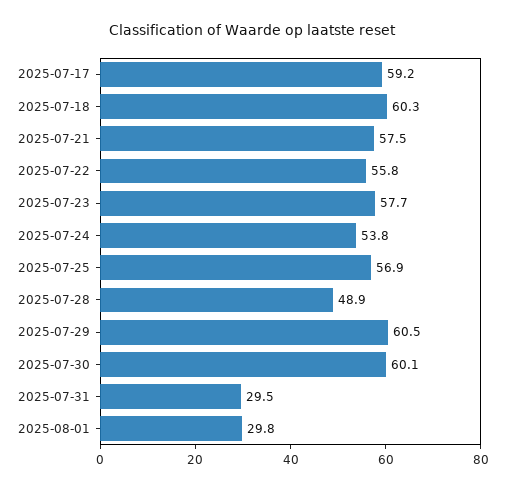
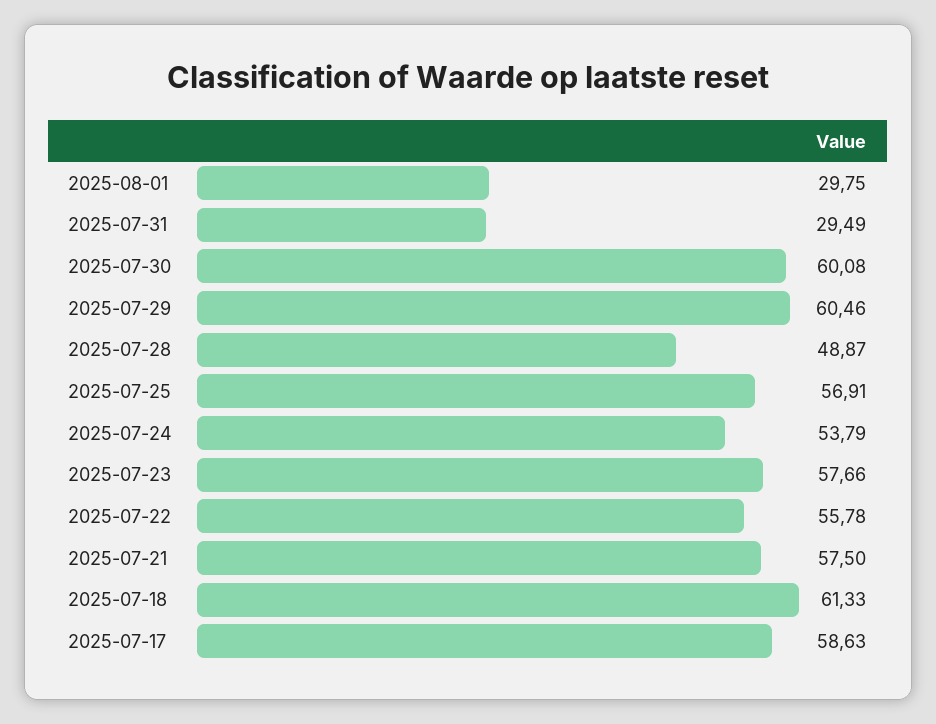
  {
-   "2025-07-17": 59.2,
+   "2025-07-17": 58.63,
-   "2025-07-18": 60.3,
+   "2025-07-18": 61.33,
    "2025-07-21": 57.5,
    "2025-07-22": 55.78,
    "2025-07-23": 57.66,
    "2025-07-24": 53.79,
    "2025-07-25": 56.91,
    "2025-07-28": 48.87,
    "2025-07-29": 60.46,
    "2025-07-30": 60.08,
    "2025-07-31": 29.49,
    "2025-08-01": 29.75
  }

